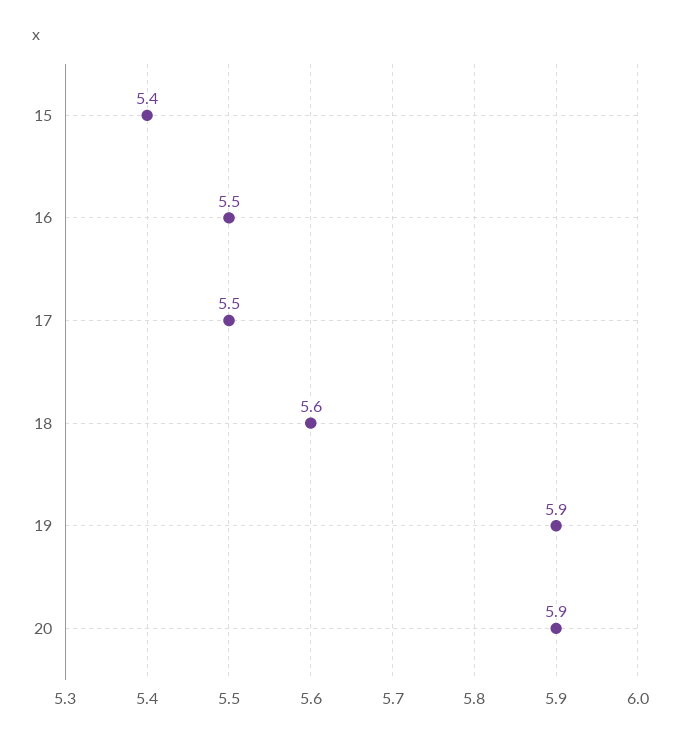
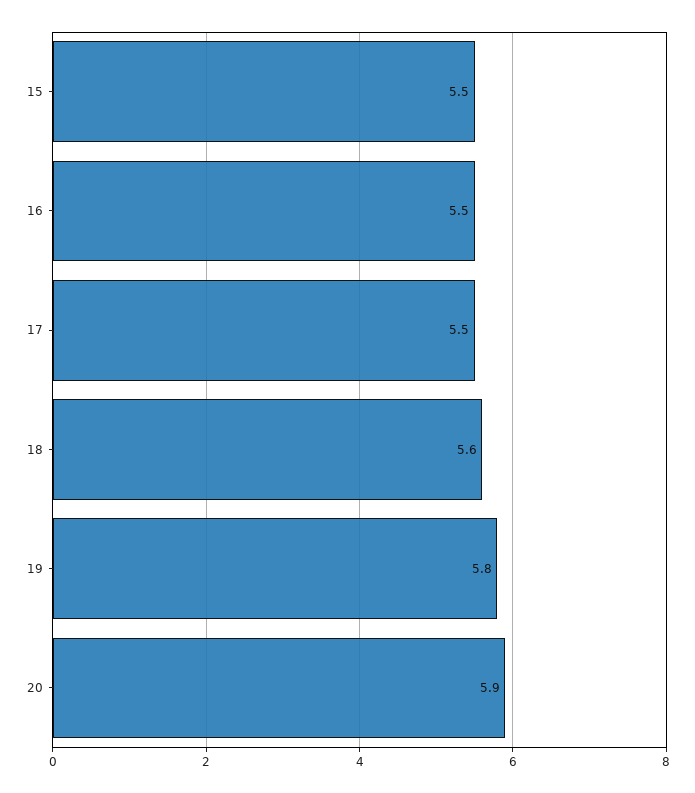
  {
-   "15": 5.4,
+   "15": 5.5,
    "16": 5.5,
    "17": 5.5,
    "18": 5.6,
-   "19": 5.9,
+   "19": 5.8,
    "20": 5.9
  }

